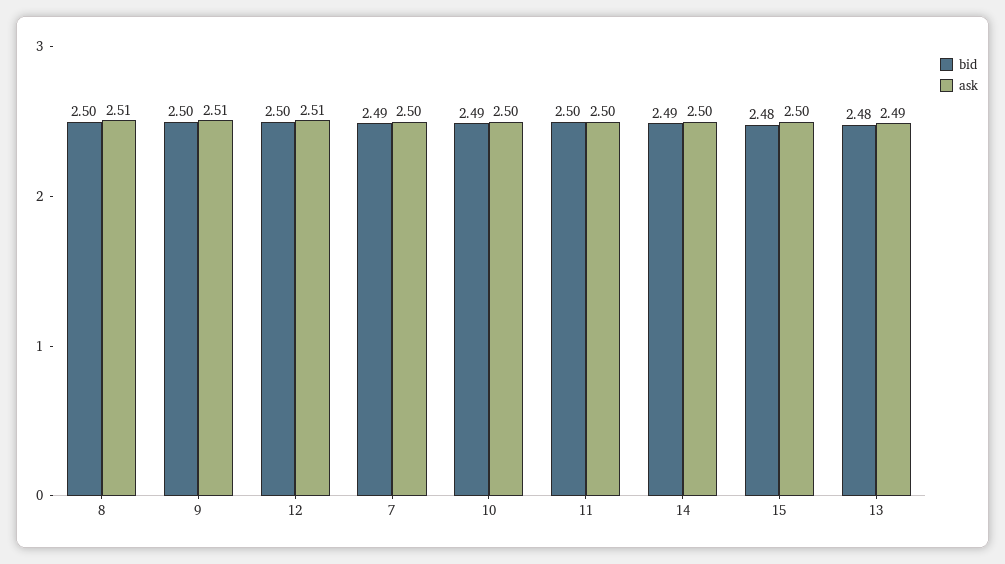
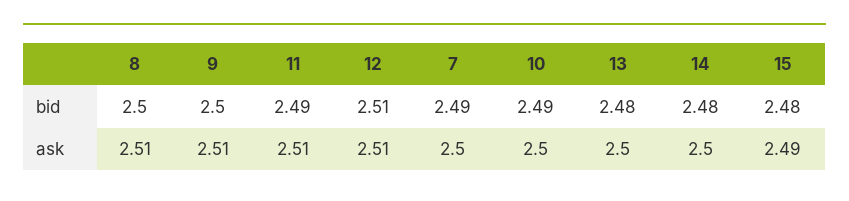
  {
    "bid": {
      "8": 2.5,
      "9": 2.5,
-     "12": 2.5,
+     "12": 2.51,
      "7": 2.49,
      "10": 2.49,
-     "11": 2.5,
+     "11": 2.49,
-     "14": 2.49,
+     "14": 2.48,
      "15": 2.48,
      "13": 2.48
    },
    "ask": {
      "8": 2.51,
      "9": 2.51,
      "12": 2.51,
      "7": 2.5,
      "10": 2.5,
-     "11": 2.5,
+     "11": 2.51,
      "14": 2.5,
-     "15": 2.5,
+     "15": 2.49,
-     "13": 2.49
+     "13": 2.5
    }
  }

